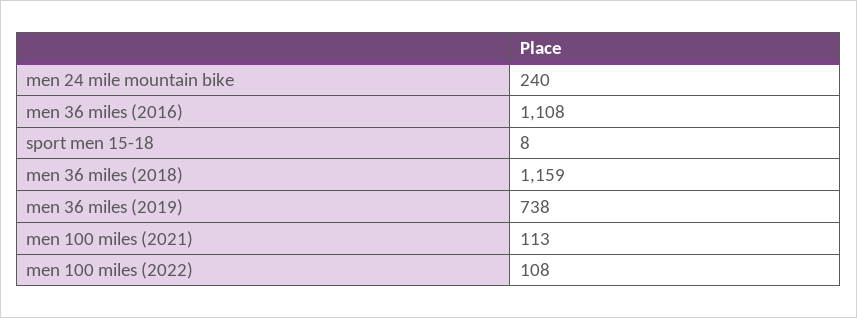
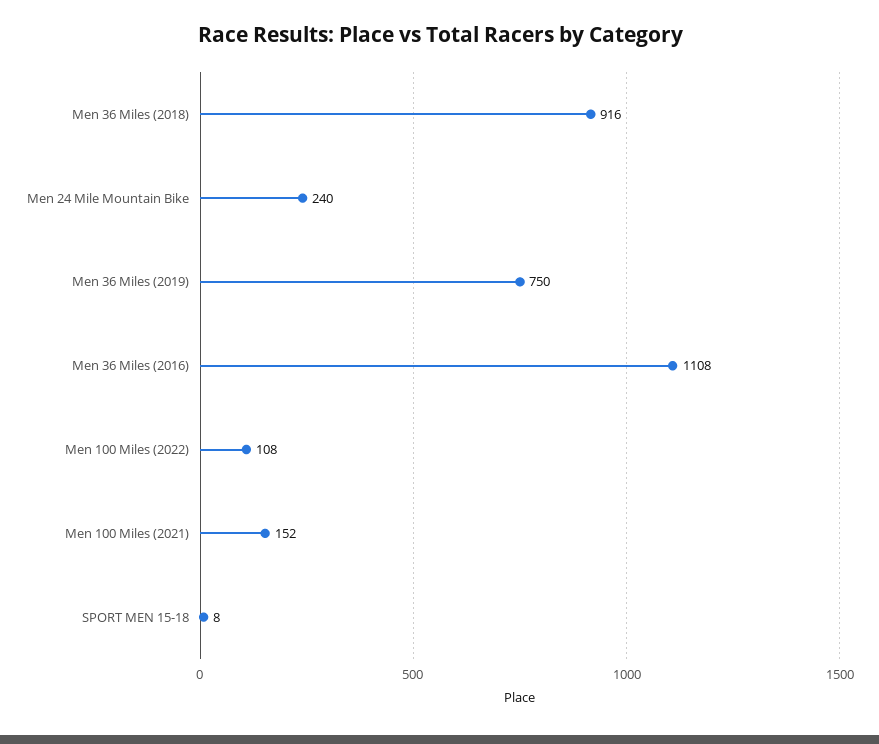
  {
    "men 24 mile mountain bike": 240,
    "men 36 miles (2016)": 1108,
    "sport men 15-18": 8,
-   "men 36 miles (2018)": 1159,
+   "men 36 miles (2018)": 916,
-   "men 36 miles (2019)": 738,
+   "men 36 miles (2019)": 750,
-   "men 100 miles (2021)": 113,
+   "men 100 miles (2021)": 152,
    "men 100 miles (2022)": 108
  }

